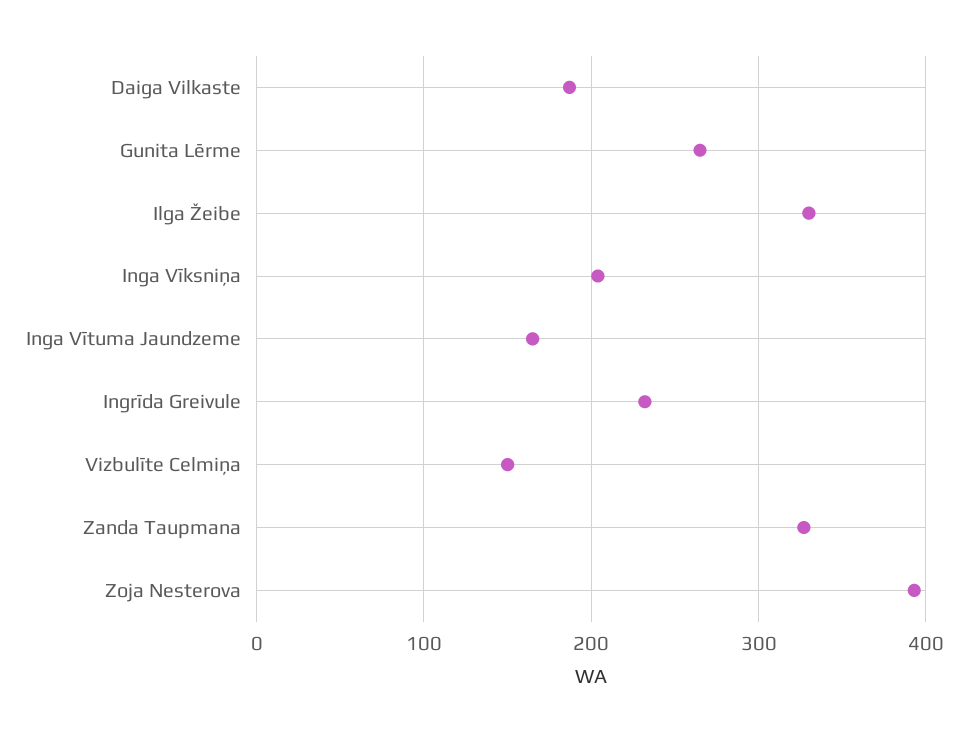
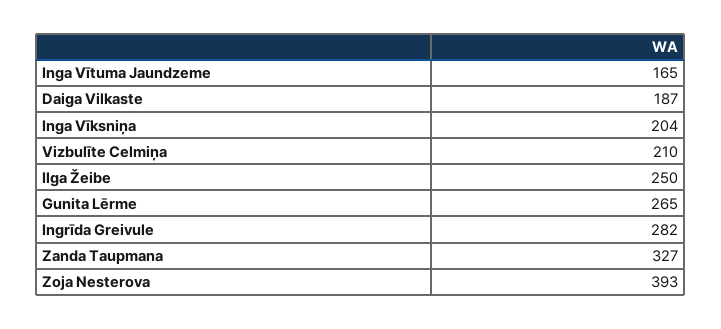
  {
    "Daiga Vilkaste": 187,
    "Gunita Lērme": 265,
-   "Ilga Žeibe": 330,
+   "Ilga Žeibe": 250,
    "Inga Vīksniņa": 204,
    "Inga Vītuma Jaundzeme": 165,
-   "Ingrīda Greivule": 230,
+   "Ingrīda Greivule": 282,
-   "Vizbulīte Celmiņa": 150,
+   "Vizbulīte Celmiņa": 210,
    "Zanda Taupmana": 327,
    "Zoja Nesterova": 393
  }

